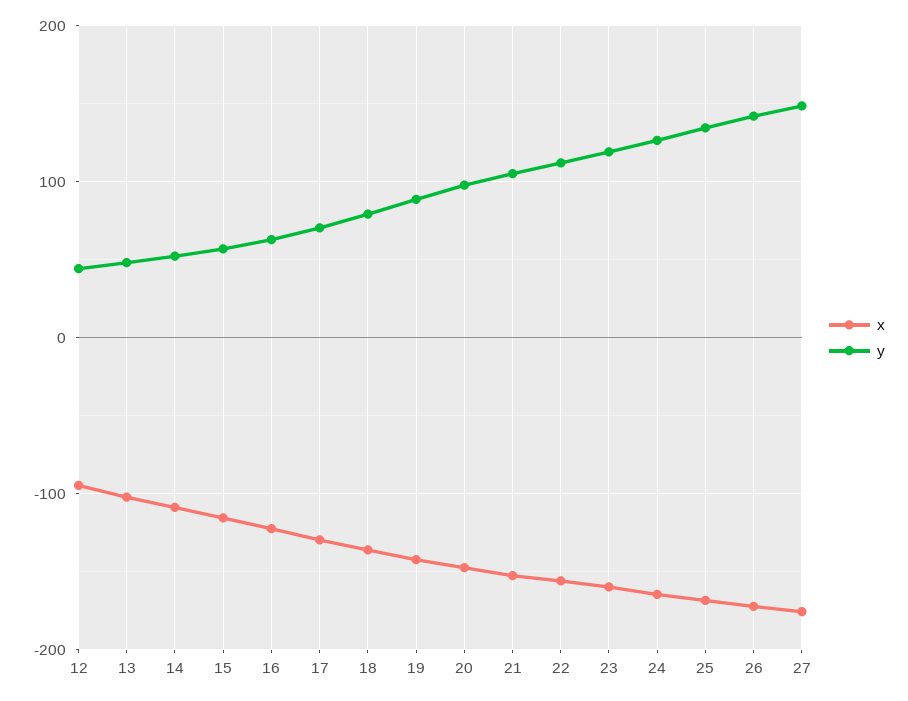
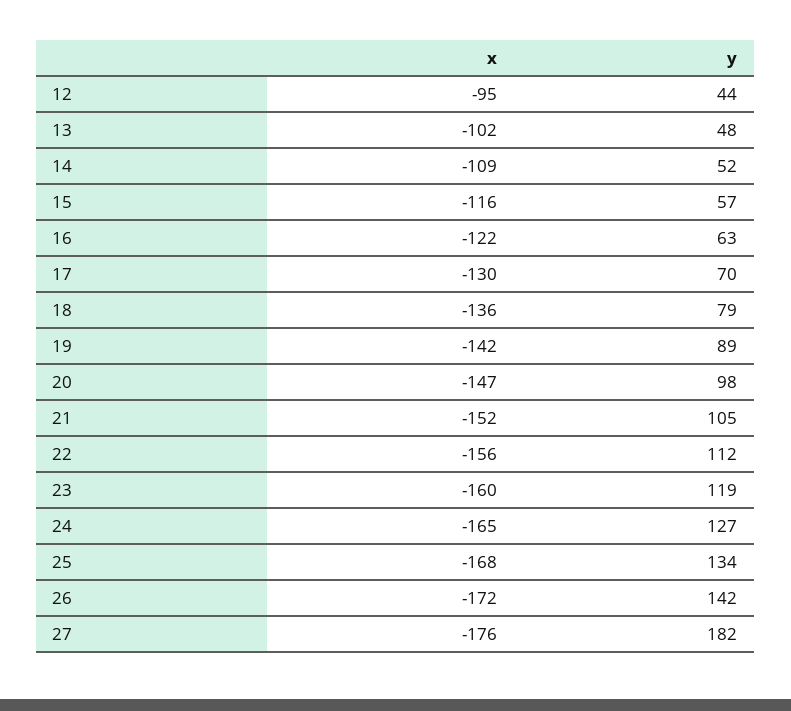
  {
    "x": {
      "12": -95,
      "13": -102,
      "14": -109,
      "15": -116,
      "16": -122,
      "17": -130,
      "18": -136,
      "19": -142,
      "20": -147,
      "21": -152,
      "22": -156,
      "23": -160,
      "24": -165,
      "25": -168,
      "26": -172,
      "27": -176
    },
    "y": {
      "12": 44,
      "13": 48,
      "14": 52,
      "15": 57,
      "16": 63,
      "17": 70,
      "18": 79,
      "19": 89,
      "20": 98,
      "21": 105,
      "22": 112,
      "23": 119,
      "24": 127,
      "25": 134,
      "26": 142,
-     "27": 150
+     "27": 182
    }
  }

